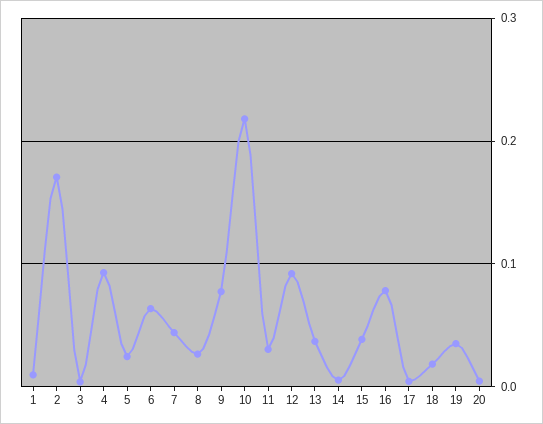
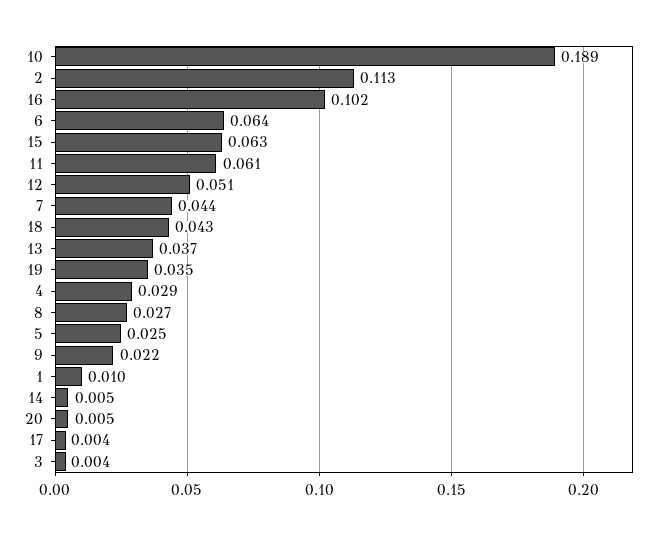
  {
    "1": 0.01,
-   "2": 0.17,
+   "2": 0.113,
    "3": 0.004,
-   "4": 0.09,
+   "4": 0.029,
    "5": 0.025,
    "6": 0.064,
    "7": 0.044,
    "8": 0.027,
-   "9": 0.08,
+   "9": 0.022,
-   "10": 0.22,
+   "10": 0.189,
-   "11": 0.03,
+   "11": 0.061,
-   "12": 0.09,
+   "12": 0.051,
    "13": 0.037,
    "14": 0.005,
-   "15": 0.04,
+   "15": 0.063,
-   "16": 0.08,
+   "16": 0.102,
    "17": 0.004,
-   "18": 0.02,
+   "18": 0.043,
    "19": 0.035,
    "20": 0.005
  }

